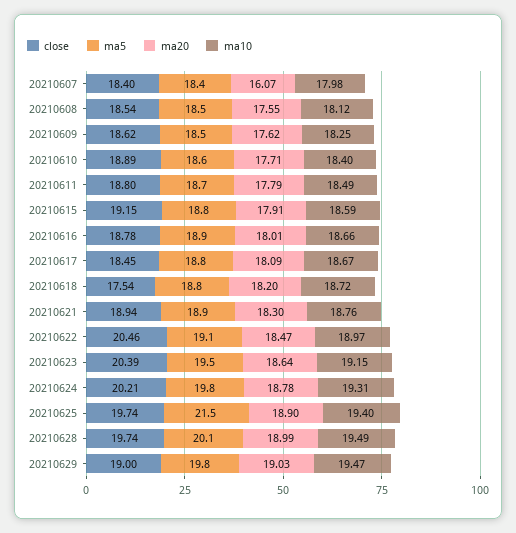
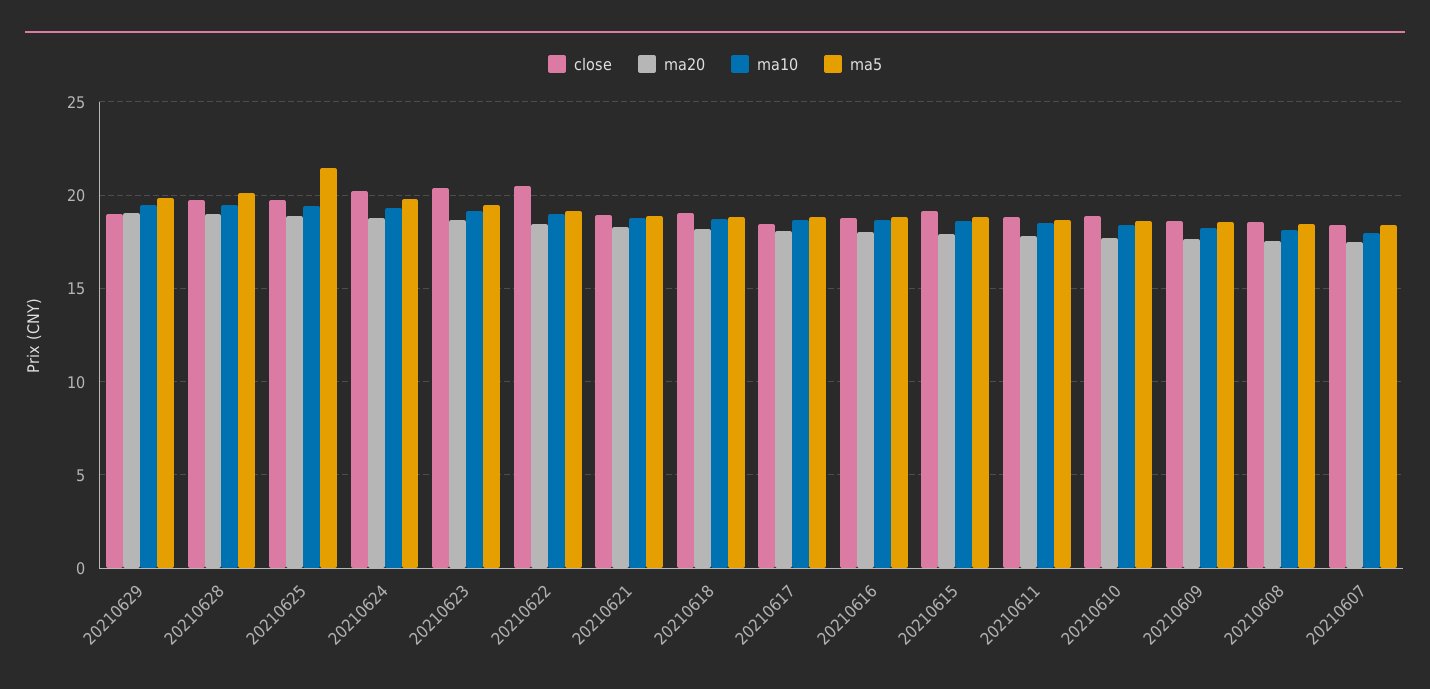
  {
    "close": {
      "20210607": 18.4,
      "20210608": 18.54,
      "20210609": 18.62,
      "20210610": 18.89,
      "20210611": 18.8,
      "20210615": 19.15,
      "20210616": 18.78,
      "20210617": 18.45,
-     "20210618": 17.54,
+     "20210618": 19,
      "20210621": 18.94,
      "20210622": 20.46,
      "20210623": 20.39,
      "20210624": 20.21,
      "20210625": 19.74,
      "20210628": 19.74,
      "20210629": 19
    },
    "ma5": {
      "20210607": 18.4,
      "20210608": 18.5,
      "20210609": 18.5,
      "20210610": 18.6,
      "20210611": 18.7,
      "20210615": 18.8,
      "20210616": 18.9,
      "20210617": 18.8,
      "20210618": 18.8,
      "20210621": 18.9,
      "20210622": 19.1,
      "20210623": 19.5,
      "20210624": 19.8,
      "20210625": 21.5,
      "20210628": 20.1,
      "20210629": 19.8
    },
    "ma20": {
-     "20210607": 16.07,
+     "20210607": 17.5,
      "20210608": 17.55,
      "20210609": 17.62,
      "20210610": 17.71,
      "20210611": 17.79,
      "20210615": 17.91,
      "20210616": 18.01,
      "20210617": 18.09,
      "20210618": 18.2,
      "20210621": 18.3,
      "20210622": 18.47,
      "20210623": 18.64,
      "20210624": 18.78,
      "20210625": 18.9,
      "20210628": 18.99,
      "20210629": 19.03
    },
    "ma10": {
      "20210607": 17.98,
      "20210608": 18.12,
      "20210609": 18.25,
      "20210610": 18.4,
      "20210611": 18.49,
      "20210615": 18.59,
      "20210616": 18.66,
      "20210617": 18.67,
      "20210618": 18.72,
      "20210621": 18.76,
      "20210622": 18.97,
      "20210623": 19.15,
      "20210624": 19.31,
      "20210625": 19.4,
      "20210628": 19.49,
      "20210629": 19.47
    }
  }

